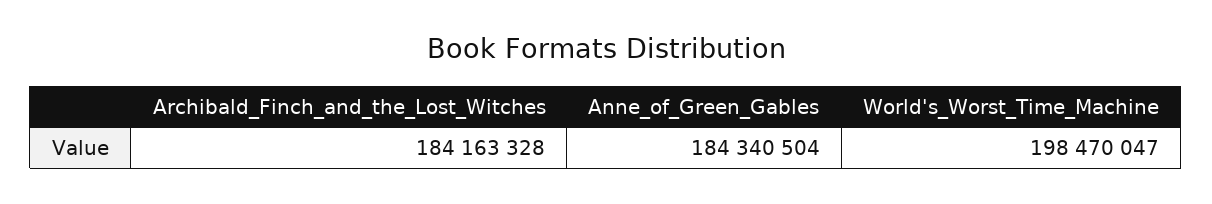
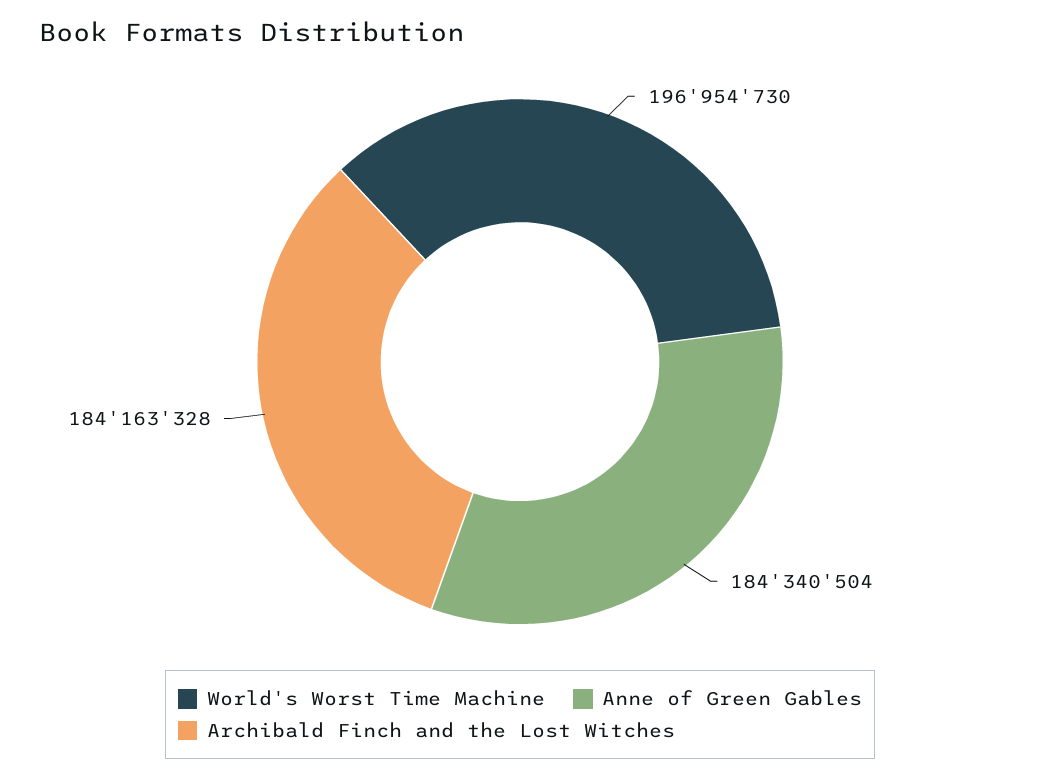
  {
    "Archibald_Finch_and_the_Lost_Witches": 184163328,
    "Anne_of_Green_Gables": 184340504,
-   "World's_Worst_Time_Machine": 198470047
+   "World's_Worst_Time_Machine": 196954730
  }

